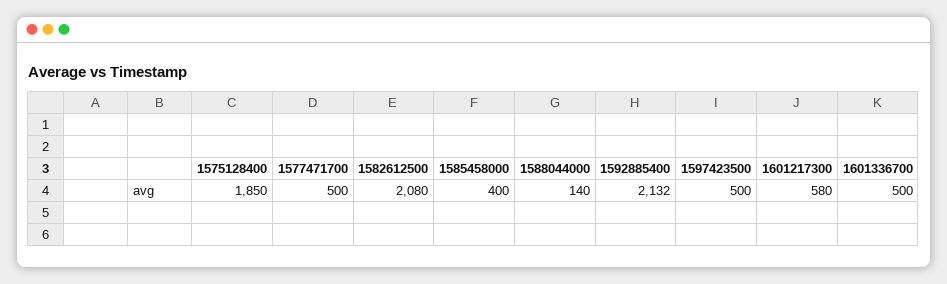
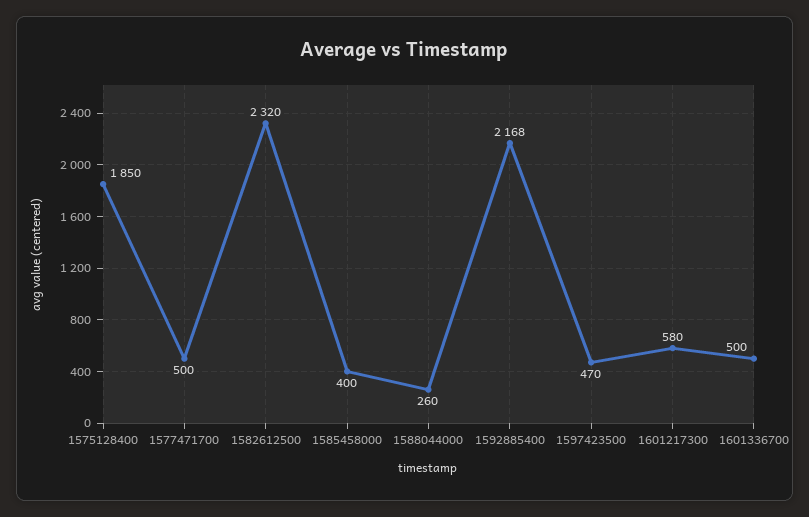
  {
    "1575128400": 1850,
    "1577471700": 500,
-   "1582612500": 2080,
+   "1582612500": 2320,
    "1585458000": 400,
-   "1588044000": 140,
+   "1588044000": 260,
-   "1592885400": 2132,
+   "1592885400": 2168,
-   "1597423500": 500,
+   "1597423500": 470,
    "1601217300": 580,
    "1601336700": 500
  }

